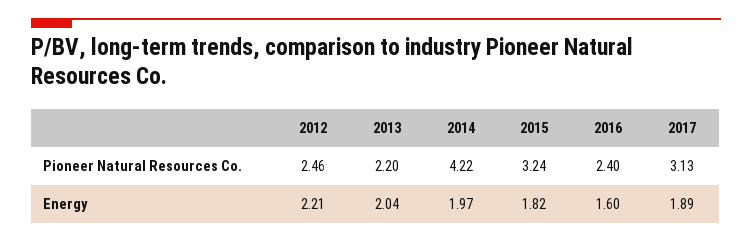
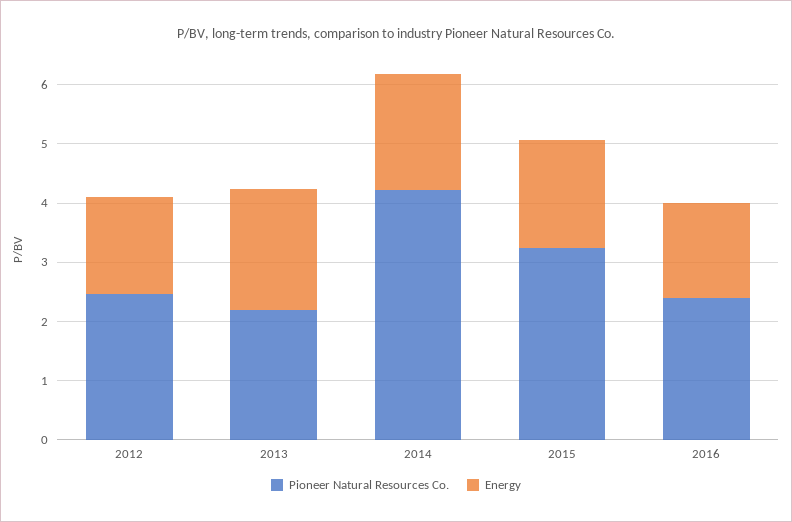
  {
    "Pioneer Natural Resources Co.": {
      "2012": 2.46,
      "2013": 2.2,
      "2014": 4.22,
      "2015": 3.24,
-     "2016": 2.4,
+     "2016": 2.4
-     "2017": 3.13
    },
    "Energy": {
-     "2012": 2.21,
+     "2012": 1.6,
      "2013": 2.04,
      "2014": 1.97,
      "2015": 1.82,
-     "2016": 1.6,
+     "2016": 1.6
-     "2017": 1.89
    }
  }

